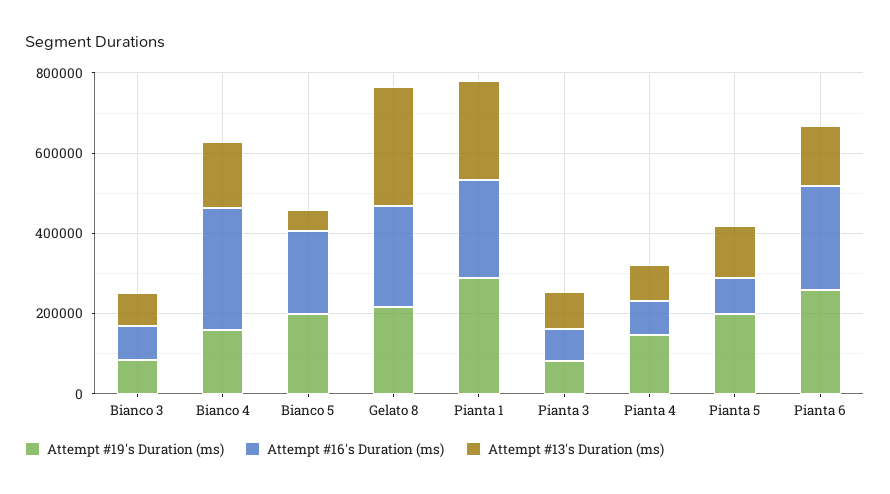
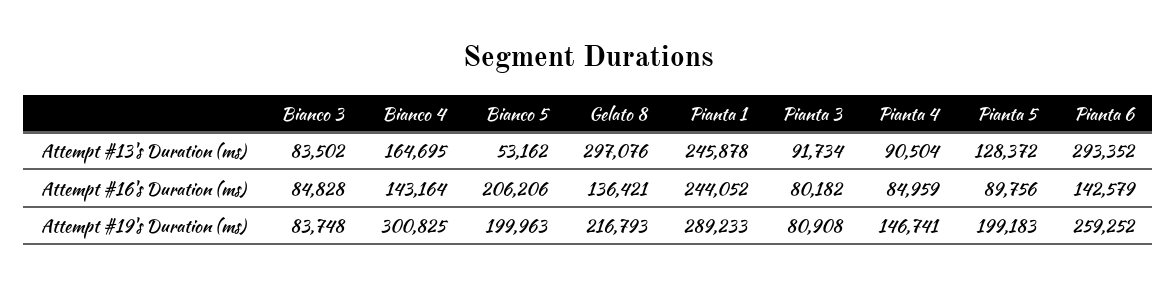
  {
    "Attempt #19's Duration (ms)": {
      "Bianco 3": 83748,
-     "Bianco 4": 150000,
+     "Bianco 4": 300825,
      "Bianco 5": 199963,
      "Gelato 8": 216793,
      "Pianta 1": 289233,
      "Pianta 3": 80908,
      "Pianta 4": 146741,
      "Pianta 5": 199183,
      "Pianta 6": 259252
    },
    "Attempt #16's Duration (ms)": {
      "Bianco 3": 84828,
-     "Bianco 4": 300000,
+     "Bianco 4": 143164,
      "Bianco 5": 206206,
-     "Gelato 8": 250000,
+     "Gelato 8": 136421,
      "Pianta 1": 244052,
      "Pianta 3": 80182,
      "Pianta 4": 84959,
      "Pianta 5": 89756,
-     "Pianta 6": 250000
+     "Pianta 6": 142579
    },
    "Attempt #13's Duration (ms)": {
      "Bianco 3": 83502,
      "Bianco 4": 164695,
      "Bianco 5": 53162,
      "Gelato 8": 297076,
      "Pianta 1": 245878,
      "Pianta 3": 91734,
      "Pianta 4": 90504,
      "Pianta 5": 128372,
-     "Pianta 6": 150000
+     "Pianta 6": 293352
    }
  }

